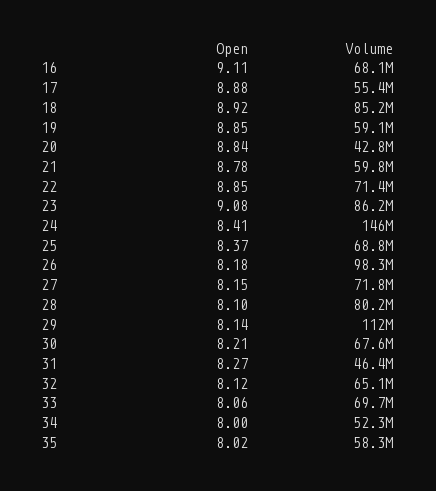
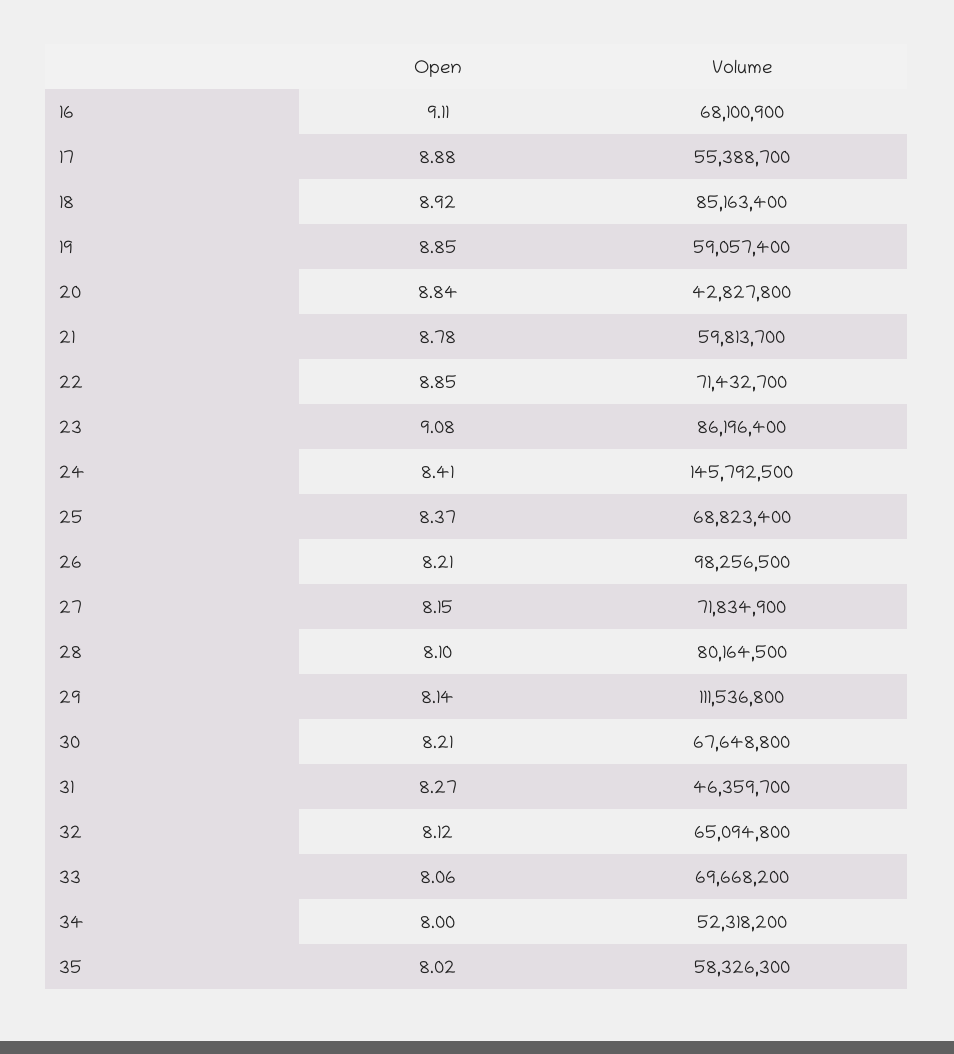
  {
    "Open": {
      "16": 9.11,
      "17": 8.88,
      "18": 8.92,
      "19": 8.85,
      "20": 8.84,
      "21": 8.78,
      "22": 8.85,
      "23": 9.08,
      "24": 8.41,
      "25": 8.37,
-     "26": 8.18,
+     "26": 8.21,
      "27": 8.15,
      "28": 8.1,
      "29": 8.14,
      "30": 8.21,
      "31": 8.27,
      "32": 8.12,
      "33": 8.06,
      "34": 8,
      "35": 8.02
    },
    "Volume": {
      "16": 68100900,
      "17": 55388700,
      "18": 85163400,
      "19": 59057400,
      "20": 42827800,
      "21": 59813700,
      "22": 71432700,
      "23": 86196400,
      "24": 145792500,
      "25": 68823400,
      "26": 98256500,
      "27": 71834900,
      "28": 80164500,
      "29": 111536800,
      "30": 67648800,
      "31": 46359700,
      "32": 65094800,
      "33": 69668200,
      "34": 52318200,
      "35": 58326300
    }
  }

